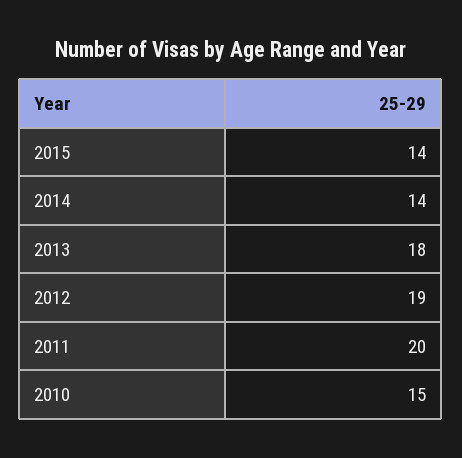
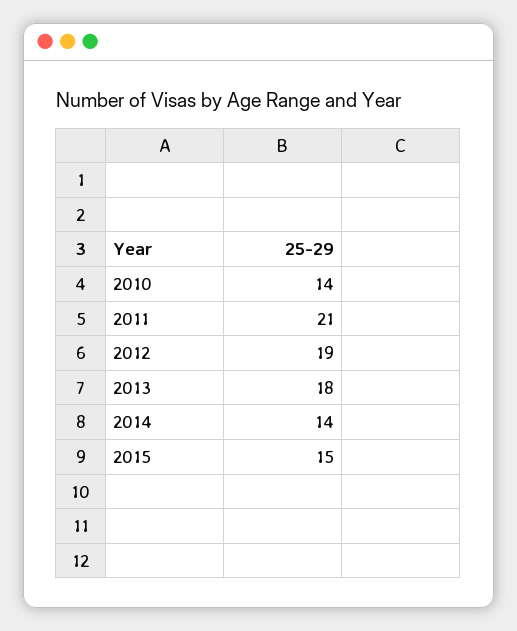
  {
-   "2015": 14,
+   "2015": 15,
    "2014": 14,
    "2013": 18,
    "2012": 19,
-   "2011": 20,
+   "2011": 21,
-   "2010": 15
+   "2010": 14
  }

